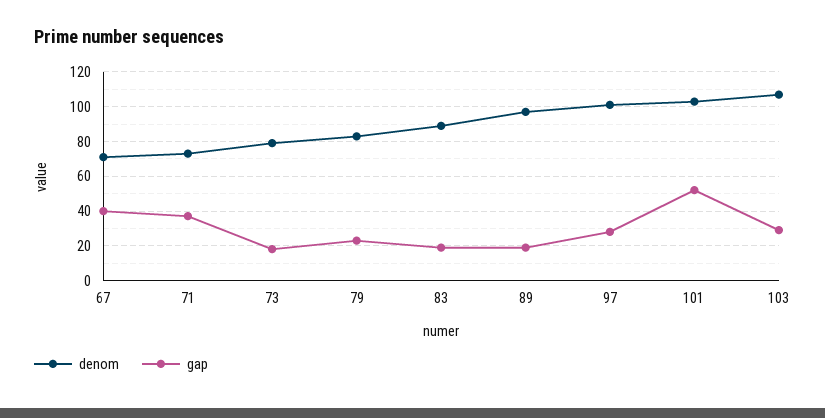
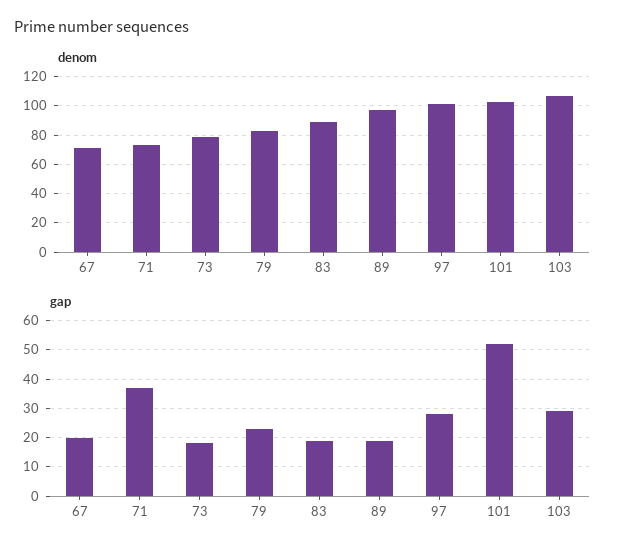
  {
    "denom": {
      "67": 70,
      "71": 75,
      "73": 80,
      "79": 85,
      "83": 90,
      "89": 95,
      "97": 100,
      "101": 105,
      "103": 105
    },
    "gap": {
-     "67": 40,
+     "67": 20,
      "71": 35,
      "73": 20,
      "79": 25,
      "83": 20,
      "89": 20,
      "97": 30,
      "101": 50,
      "103": 30
    }
  }

